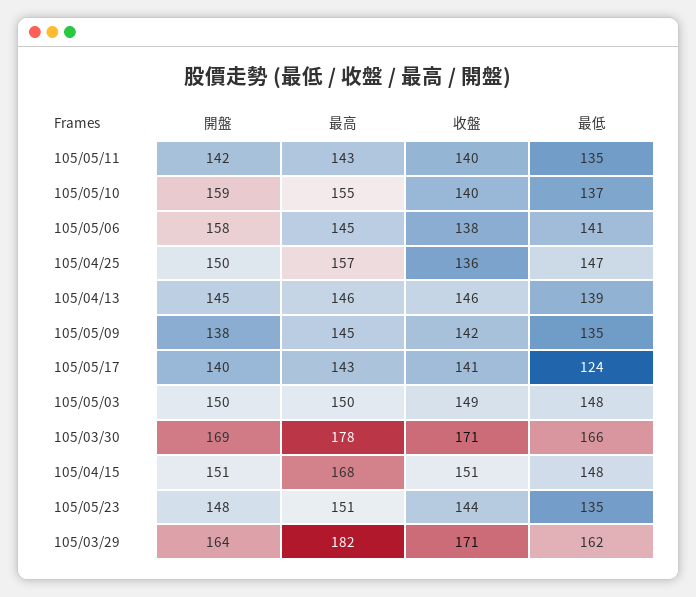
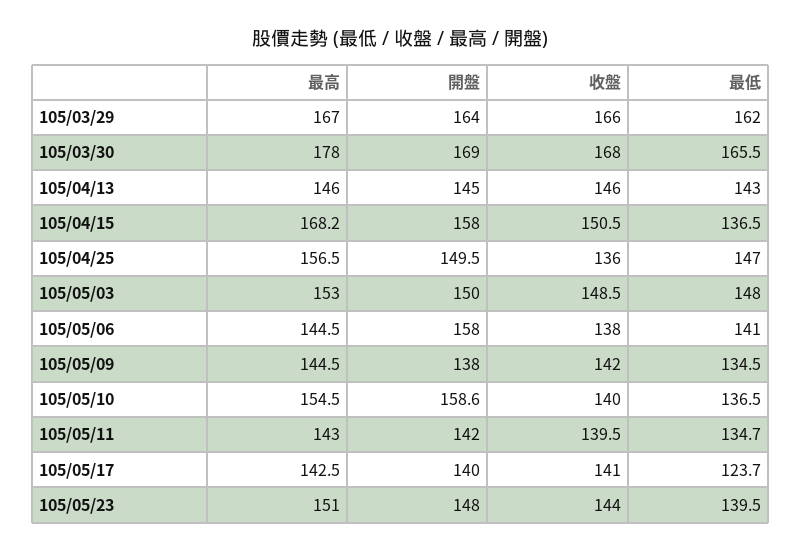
  {
    "開盤": {
      "105/05/11": 142,
      "105/05/10": 158.6,
      "105/05/06": 158,
      "105/04/25": 149.5,
      "105/04/13": 145,
      "105/05/09": 138,
      "105/05/17": 140,
      "105/05/03": 150,
      "105/03/30": 169,
-     "105/04/15": 151,
+     "105/04/15": 158,
      "105/05/23": 148,
      "105/03/29": 164
    },
    "最高": {
      "105/05/11": 143,
      "105/05/10": 154.5,
      "105/05/06": 144.5,
      "105/04/25": 156.5,
      "105/04/13": 146,
      "105/05/09": 144.5,
      "105/05/17": 142.5,
-     "105/05/03": 150,
+     "105/05/03": 153,
      "105/03/30": 178,
      "105/04/15": 168.2,
      "105/05/23": 151,
-     "105/03/29": 182
+     "105/03/29": 167
    },
    "收盤": {
      "105/05/11": 139.5,
      "105/05/10": 140,
      "105/05/06": 138,
      "105/04/25": 136,
      "105/04/13": 146,
      "105/05/09": 142,
      "105/05/17": 141,
      "105/05/03": 148.5,
-     "105/03/30": 171,
+     "105/03/30": 168,
      "105/04/15": 150.5,
      "105/05/23": 144,
-     "105/03/29": 171
+     "105/03/29": 166
    },
    "最低": {
      "105/05/11": 134.7,
      "105/05/10": 136.5,
      "105/05/06": 141,
      "105/04/25": 147,
-     "105/04/13": 139,
+     "105/04/13": 143,
      "105/05/09": 134.5,
      "105/05/17": 123.7,
      "105/05/03": 148,
      "105/03/30": 165.5,
-     "105/04/15": 148,
+     "105/04/15": 136.5,
-     "105/05/23": 135,
+     "105/05/23": 139.5,
      "105/03/29": 162
    }
  }

